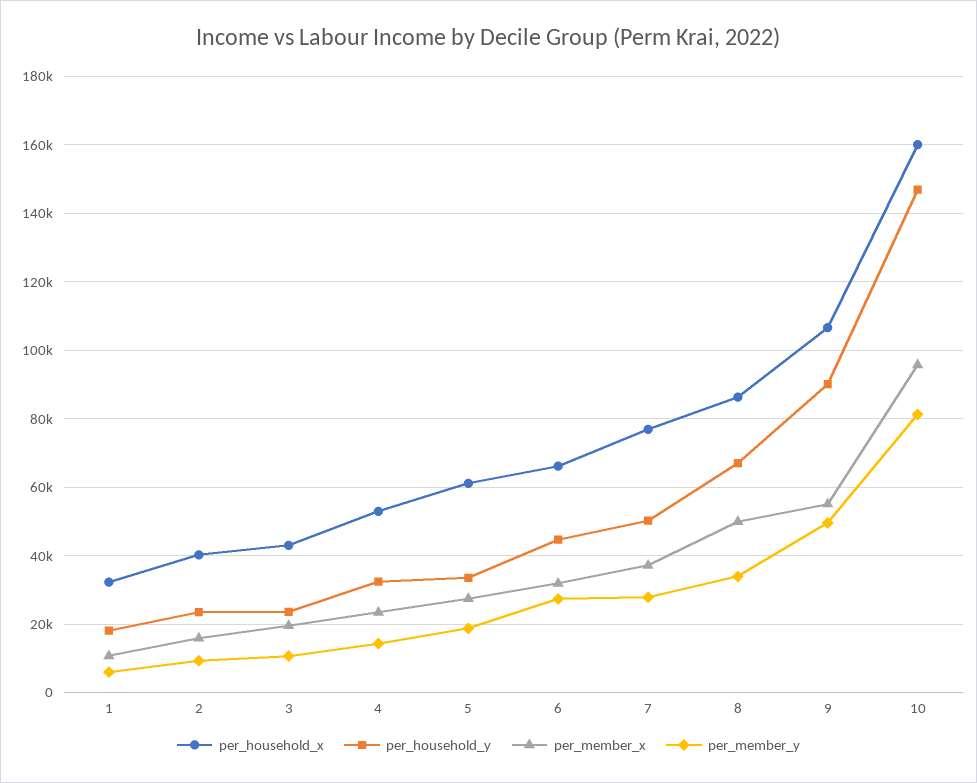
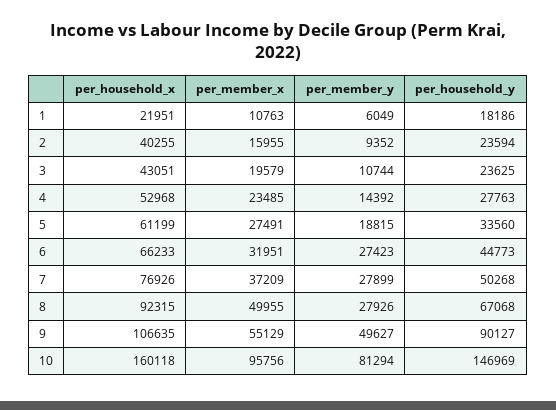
  {
    "per_household_x": {
-     "1": 32000,
+     "1": 21951,
      "2": 40255,
      "3": 43051,
      "4": 52968,
      "5": 61199,
      "6": 66233,
      "7": 76926,
-     "8": 86000,
+     "8": 92315,
      "9": 106635,
      "10": 160118
    },
    "per_household_y": {
      "1": 18186,
      "2": 23594,
      "3": 23625,
-     "4": 32000,
+     "4": 27763,
      "5": 33560,
      "6": 44773,
      "7": 50268,
      "8": 67068,
      "9": 90127,
      "10": 146969
    },
    "per_member_x": {
      "1": 10763,
      "2": 15955,
      "3": 19579,
      "4": 23485,
      "5": 27491,
      "6": 31951,
      "7": 37209,
      "8": 49955,
      "9": 55129,
      "10": 95756
    },
    "per_member_y": {
      "1": 6049,
      "2": 9352,
      "3": 10744,
      "4": 14392,
      "5": 18815,
      "6": 27423,
      "7": 27899,
-     "8": 34000,
+     "8": 27926,
      "9": 49627,
      "10": 81294
    }
  }

